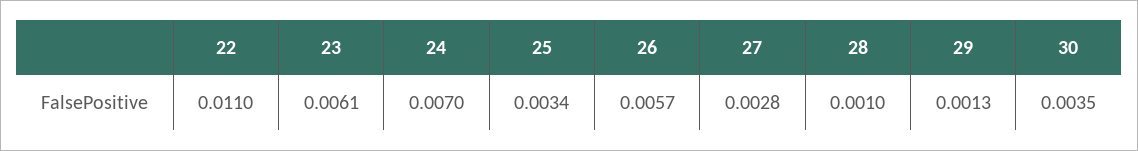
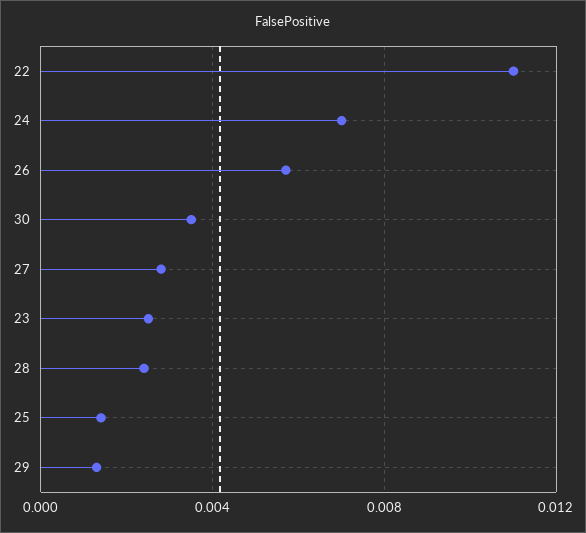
  {
    "22": 0.011,
-   "23": 0.0061,
+   "23": 0.0025,
    "24": 0.007,
-   "25": 0.0034,
+   "25": 0.0015,
    "26": 0.0057,
    "27": 0.0028,
-   "28": 0.001,
+   "28": 0.0025,
    "29": 0.0013,
    "30": 0.0035
  }

